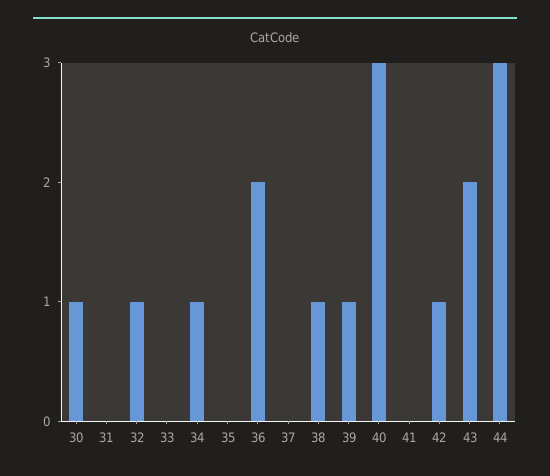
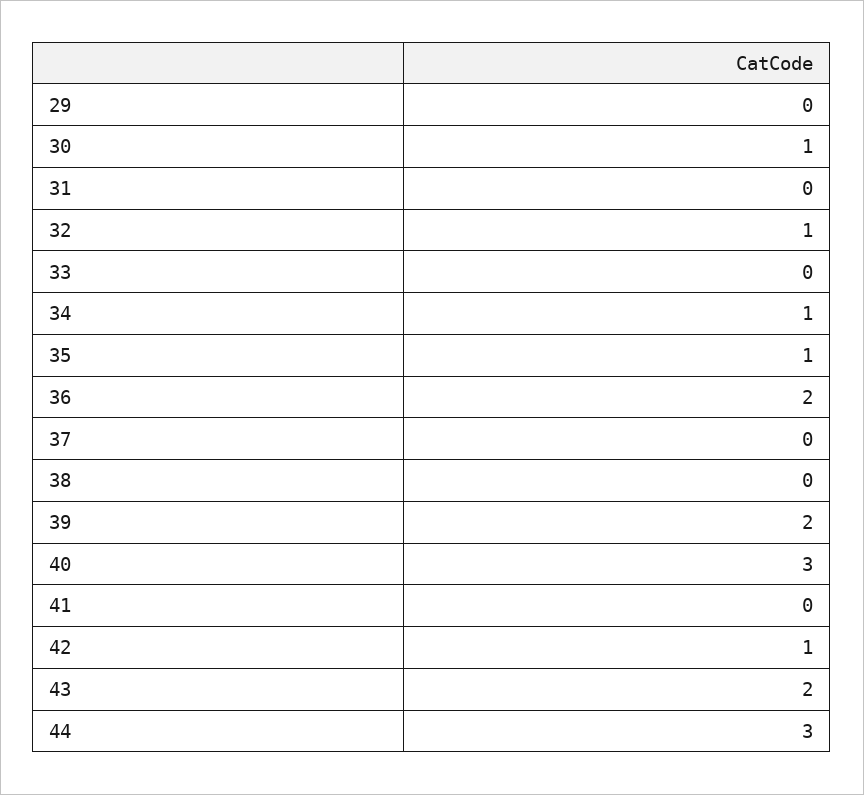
  {
    "30": 1,
    "31": 0,
    "32": 1,
    "33": 0,
    "34": 1,
-   "35": 0,
+   "35": 1,
    "36": 2,
    "37": 0,
-   "38": 1,
+   "38": 0,
-   "39": 1,
+   "39": 2,
    "40": 3,
    "41": 0,
    "42": 1,
    "43": 2,
-   "44": 3
+   "44": 3,
+   "29": 0
  }

